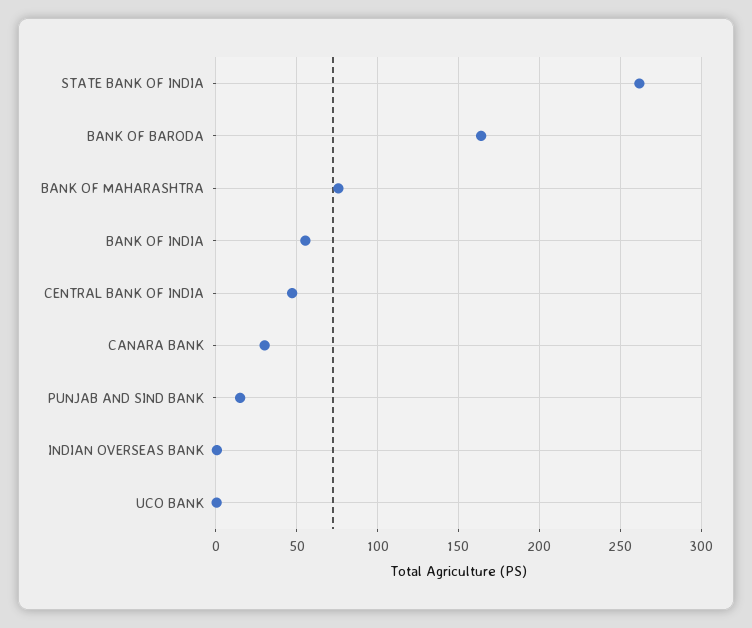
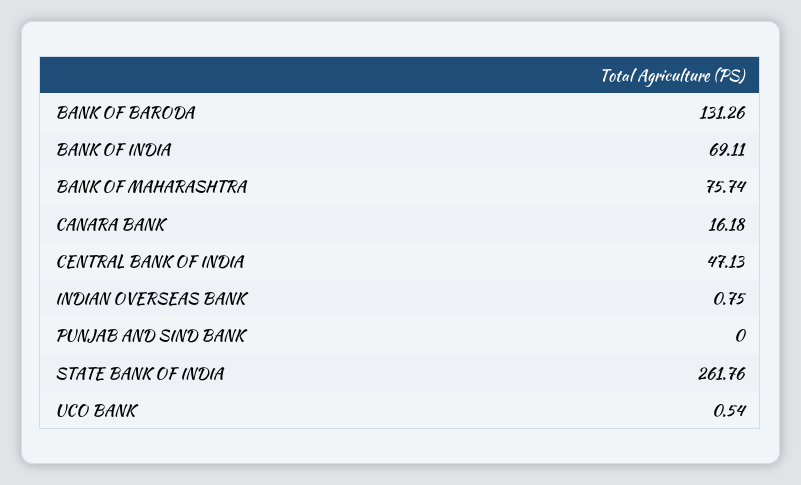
  {
    "STATE BANK OF INDIA": 261.76,
-   "BANK OF BARODA": 165,
+   "BANK OF BARODA": 131.26,
    "BANK OF MAHARASHTRA": 75.74,
-   "BANK OF INDIA": 55,
+   "BANK OF INDIA": 69.11,
    "CENTRAL BANK OF INDIA": 47.13,
-   "CANARA BANK": 30,
+   "CANARA BANK": 16.18,
-   "PUNJAB AND SIND BANK": 15,
+   "PUNJAB AND SIND BANK": 0,
    "INDIAN OVERSEAS BANK": 0.75,
    "UCO BANK": 0.54
  }

